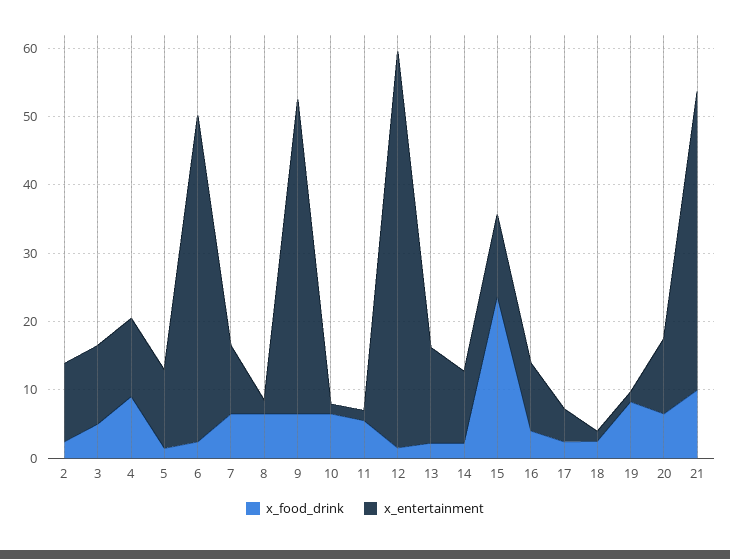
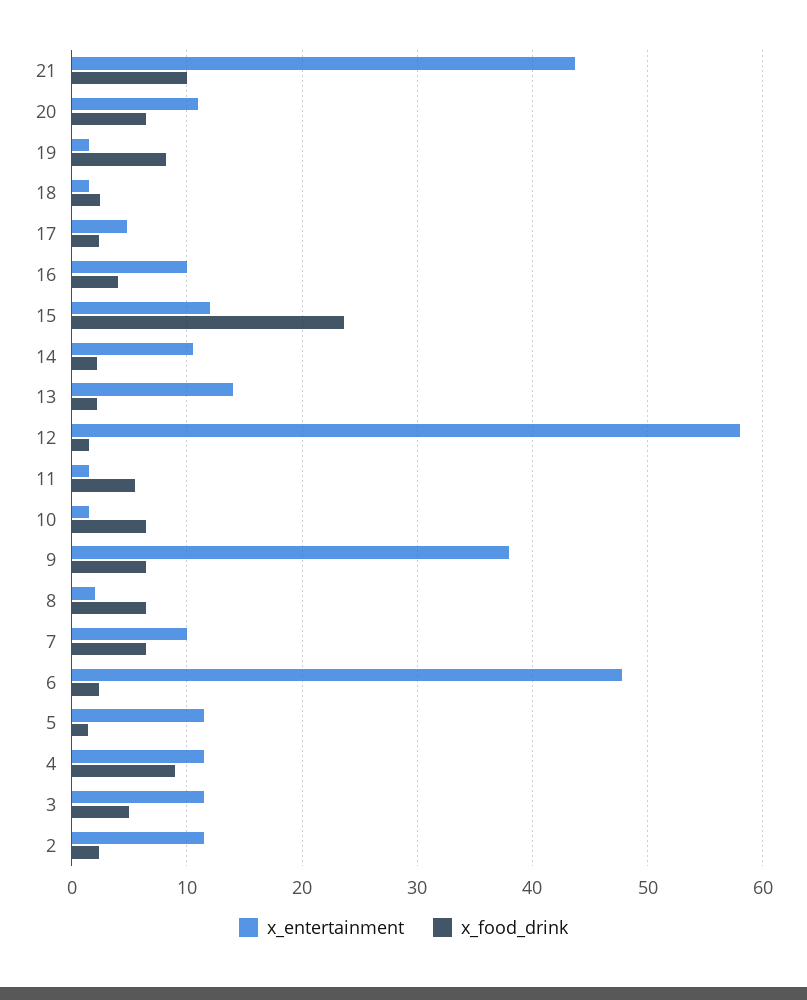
  {
    "x_food_drink": {
      "2": 2,
      "3": 5,
      "4": 9,
      "5": 1,
      "6": 2,
      "7": 7,
      "8": 7,
      "9": 7,
      "10": 7,
      "11": 6,
      "12": 2,
      "13": 2,
      "14": 2,
      "15": 24,
      "16": 4,
      "17": 2,
      "18": 2,
      "19": 8,
      "20": 7,
      "21": 10
    },
    "x_entertainment": {
      "2": 12,
      "3": 12,
      "4": 12,
      "5": 12,
      "6": 48,
      "7": 10,
      "8": 2,
-     "9": 46,
+     "9": 38,
      "10": 2,
      "11": 2,
      "12": 58,
      "13": 14,
      "14": 11,
      "15": 12,
      "16": 10,
      "17": 5,
      "18": 2,
      "19": 2,
      "20": 11,
      "21": 44
    }
  }

